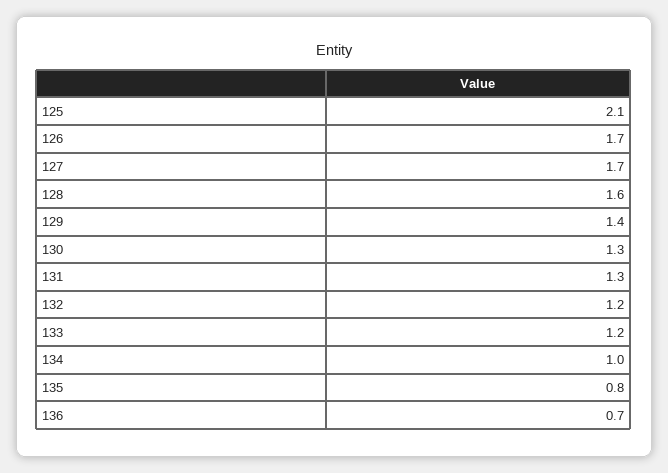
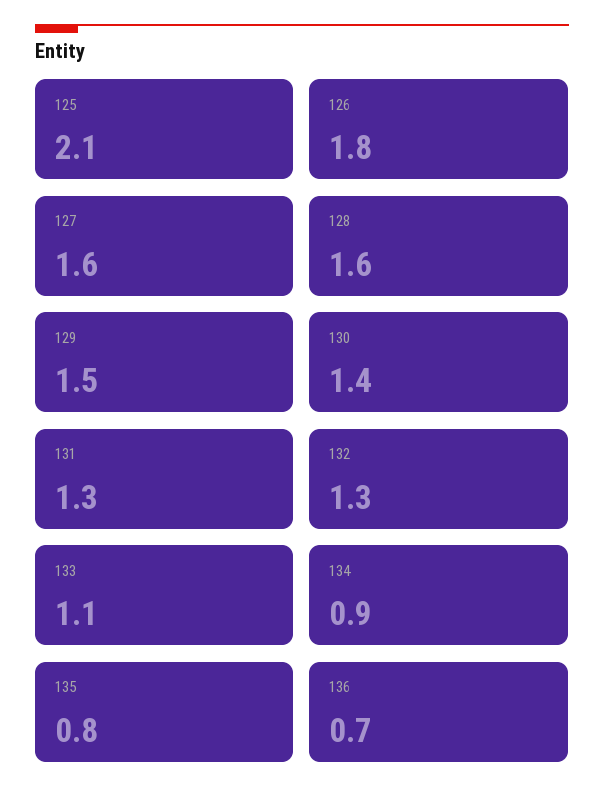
  {
    "125": 2.1,
-   "126": 1.7,
+   "126": 1.8,
-   "127": 1.7,
+   "127": 1.6,
    "128": 1.6,
-   "129": 1.4,
+   "129": 1.5,
-   "130": 1.3,
+   "130": 1.4,
    "131": 1.3,
-   "132": 1.2,
+   "132": 1.3,
-   "133": 1.2,
+   "133": 1.1,
-   "134": 1,
+   "134": 0.9,
    "135": 0.8,
    "136": 0.7
  }

